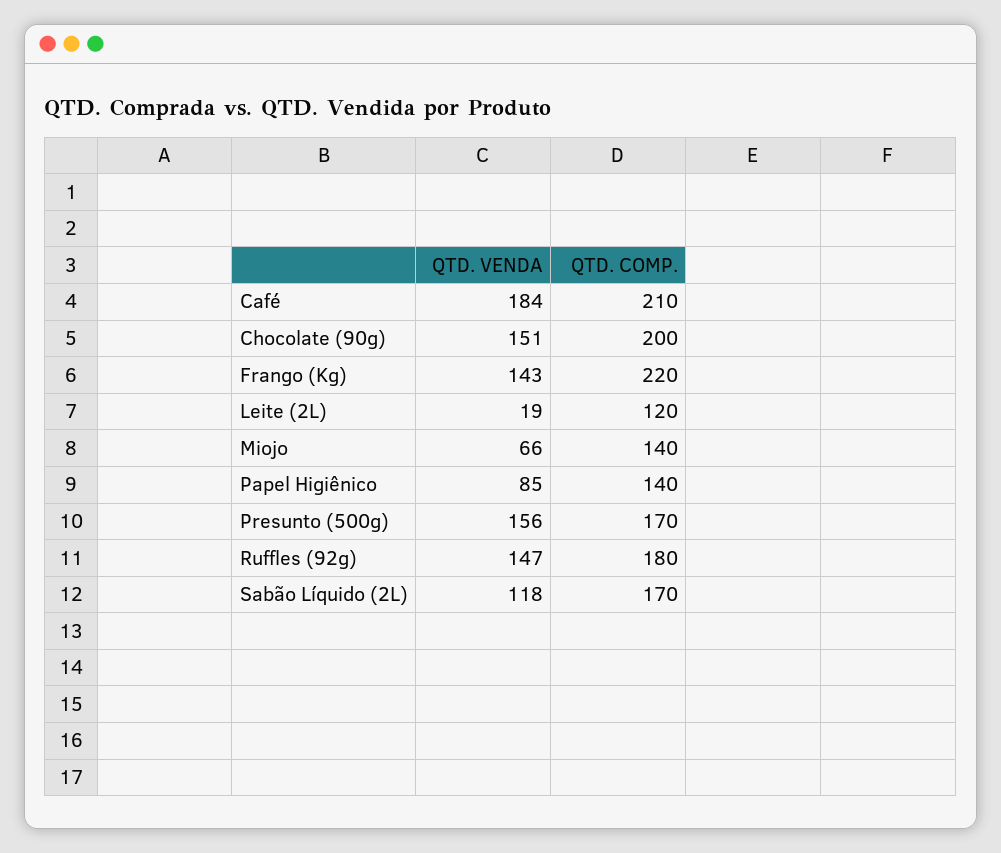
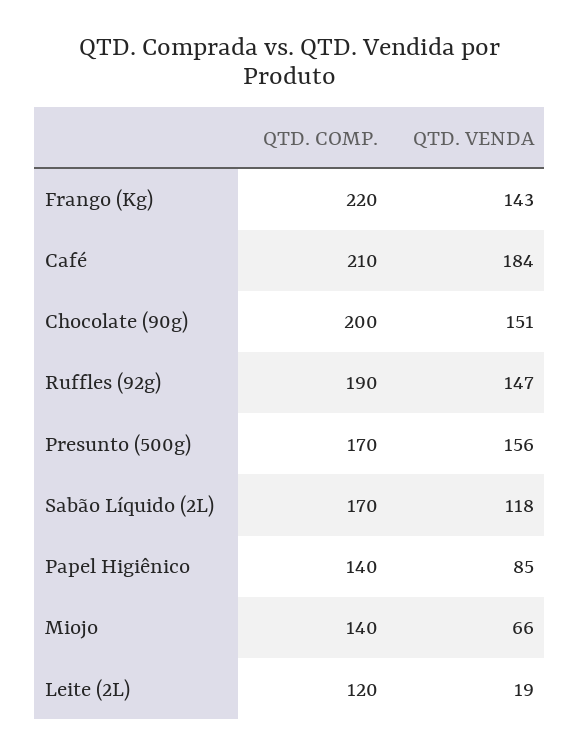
  {
    "QTD. VENDA": {
      "Café": 184,
      "Chocolate (90g)": 151,
      "Frango (Kg)": 143,
      "Leite (2L)": 19,
      "Miojo": 66,
      "Papel Higiênico": 85,
      "Presunto (500g)": 156,
      "Ruffles (92g)": 147,
      "Sabão Líquido (2L)": 118
    },
    "QTD. COMP.": {
      "Café": 210,
      "Chocolate (90g)": 200,
      "Frango (Kg)": 220,
      "Leite (2L)": 120,
      "Miojo": 140,
      "Papel Higiênico": 140,
      "Presunto (500g)": 170,
-     "Ruffles (92g)": 180,
+     "Ruffles (92g)": 190,
      "Sabão Líquido (2L)": 170
    }
  }

